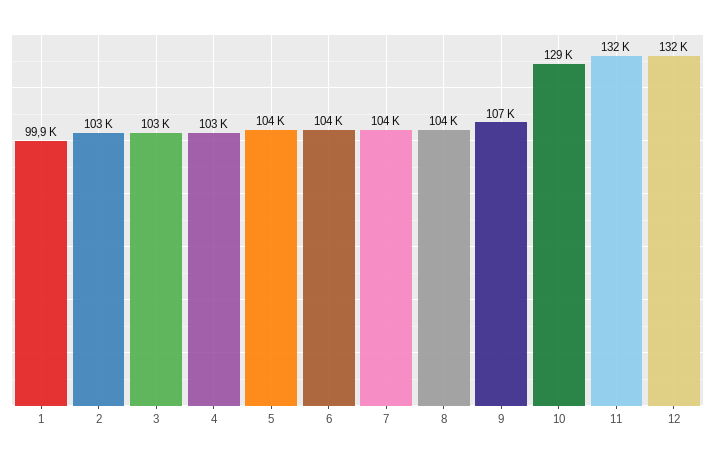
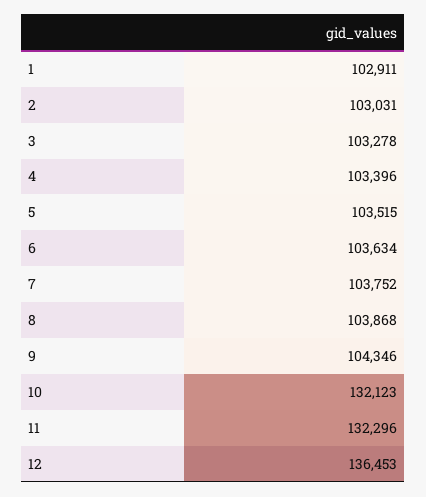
  {
-   "1": 99900,
+   "1": 102911,
    "2": 103031,
    "3": 103278,
    "4": 103396,
    "5": 103515,
    "6": 103634,
    "7": 103752,
    "8": 103868,
-   "9": 107000,
+   "9": 104346,
-   "10": 129000,
+   "10": 132123,
    "11": 132296,
-   "12": 132000
+   "12": 136453
  }

